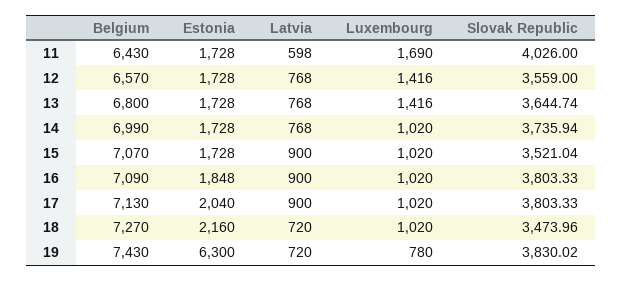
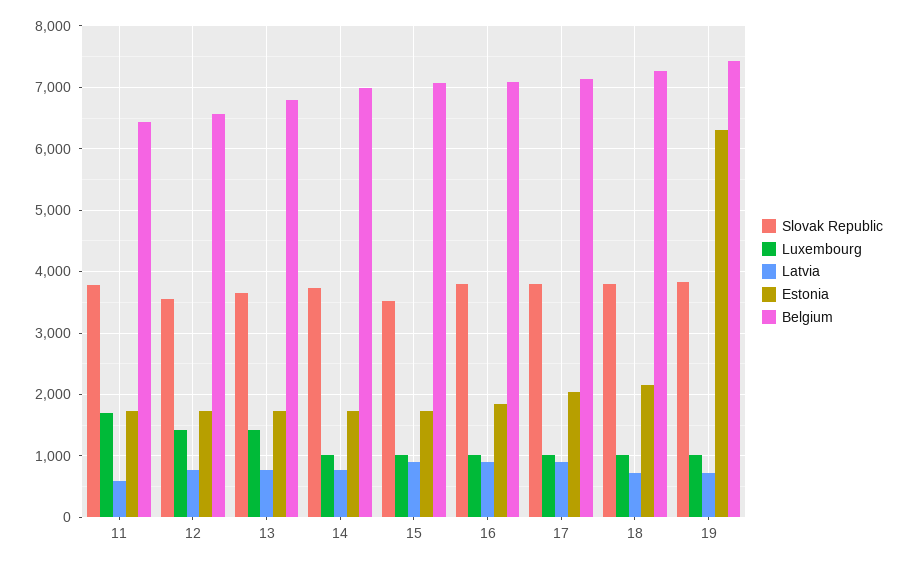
  {
    "Belgium": {
      "11": 6430,
      "12": 6570,
      "13": 6800,
      "14": 6990,
      "15": 7070,
      "16": 7090,
      "17": 7130,
      "18": 7270,
      "19": 7430
    },
    "Estonia": {
      "11": 1728,
      "12": 1728,
      "13": 1728,
      "14": 1728,
      "15": 1728,
      "16": 1848,
      "17": 2040,
      "18": 2160,
      "19": 6300
    },
    "Latvia": {
      "11": 598,
      "12": 768,
      "13": 768,
      "14": 768,
      "15": 900,
      "16": 900,
      "17": 900,
      "18": 720,
      "19": 720
    },
    "Luxembourg": {
      "11": 1690,
      "12": 1416,
      "13": 1416,
      "14": 1020,
      "15": 1020,
      "16": 1020,
      "17": 1020,
      "18": 1020,
-     "19": 780
+     "19": 1000
    },
    "Slovak Republic": {
-     "11": 4026,
+     "11": 3800,
      "12": 3559,
      "13": 3644.74,
      "14": 3735.94,
      "15": 3521.04,
      "16": 3803.33,
      "17": 3803.33,
-     "18": 3473.96,
+     "18": 3800,
      "19": 3830.02
    }
  }

